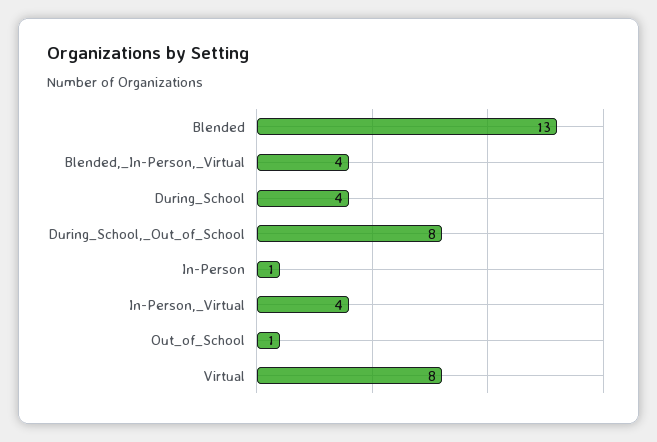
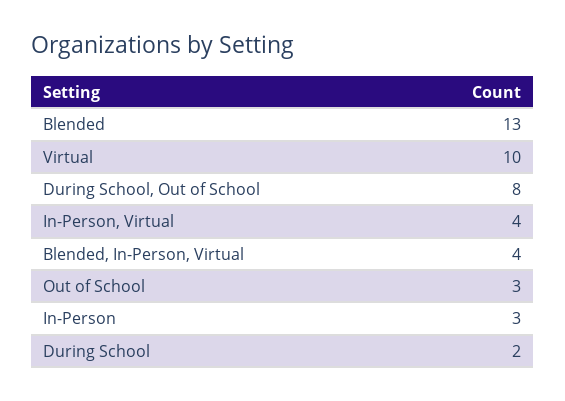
  {
    "Blended": 13,
    "Blended,_In-Person,_Virtual": 4,
-   "During_School": 4,
+   "During_School": 2,
    "During_School,_Out_of_School": 8,
-   "In-Person": 1,
+   "In-Person": 3,
    "In-Person,_Virtual": 4,
-   "Out_of_School": 1,
+   "Out_of_School": 3,
-   "Virtual": 8
+   "Virtual": 10
  }

